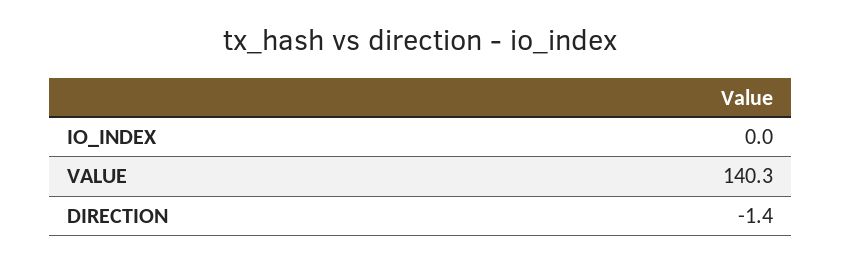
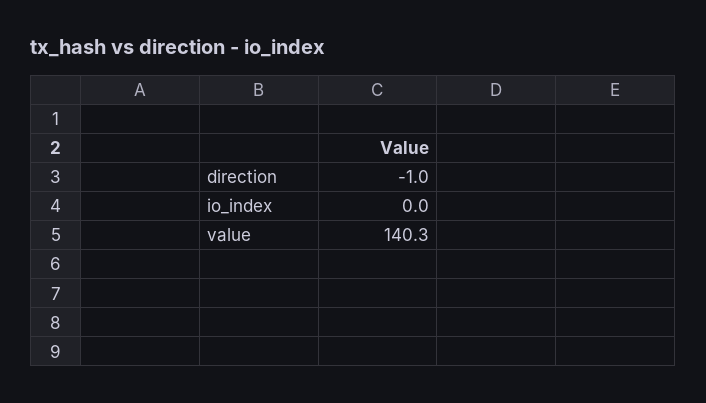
  {
    "IO_INDEX": 0,
    "VALUE": 140.3,
-   "DIRECTION": -1.4
+   "DIRECTION": -1
  }

